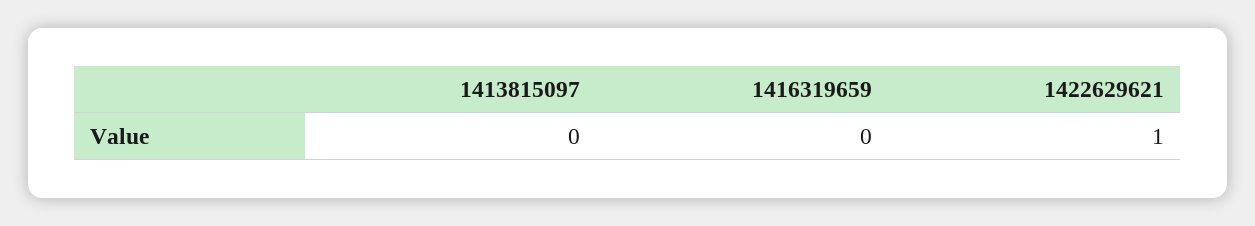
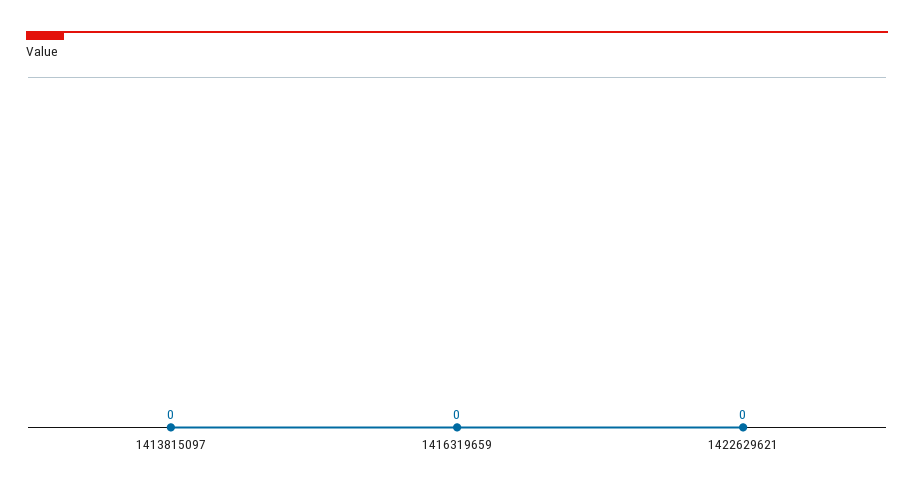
  {
    "1413815097": 0,
    "1416319659": 0,
-   "1422629621": 1
+   "1422629621": 0
  }

